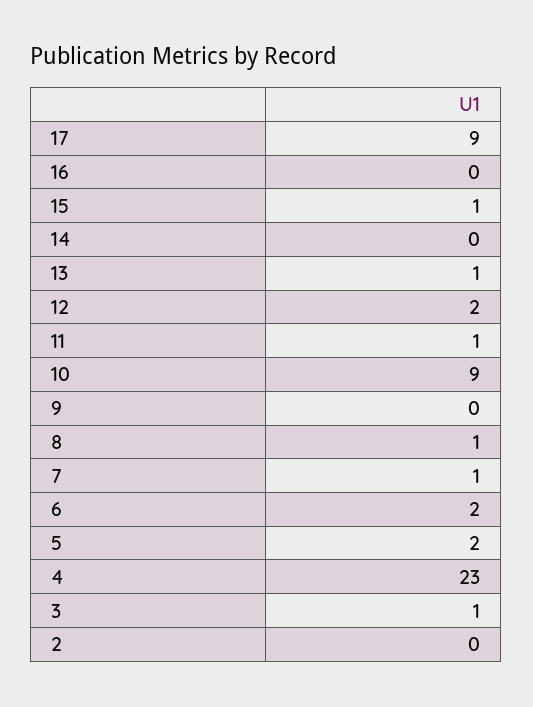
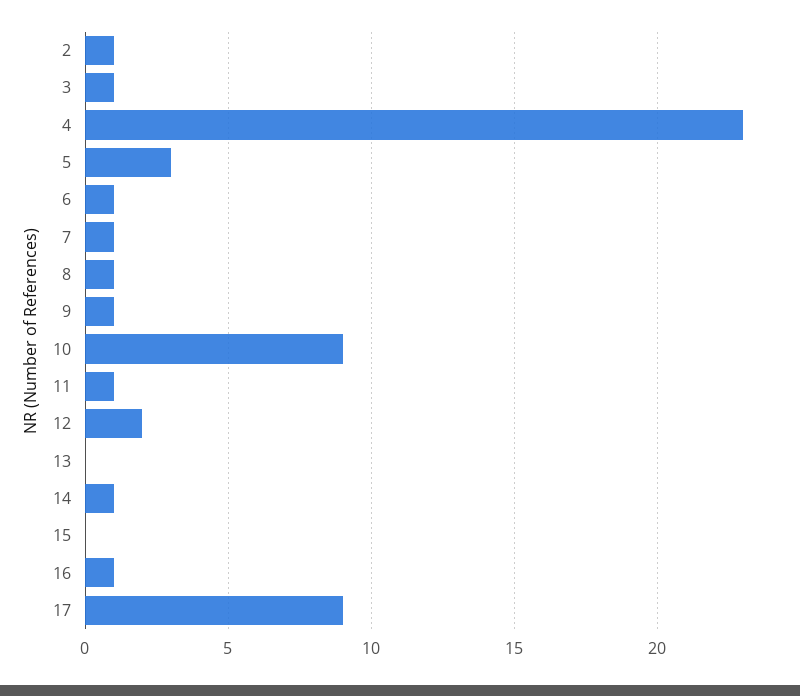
  {
    "17": 9,
-   "16": 0,
+   "16": 1,
-   "15": 1,
+   "15": 0,
-   "14": 0,
+   "14": 1,
-   "13": 1,
+   "13": 0,
    "12": 2,
    "11": 1,
    "10": 9,
-   "9": 0,
+   "9": 1,
    "8": 1,
    "7": 1,
-   "6": 2,
+   "6": 1,
-   "5": 2,
+   "5": 3,
    "4": 23,
    "3": 1,
-   "2": 0
+   "2": 1
  }

